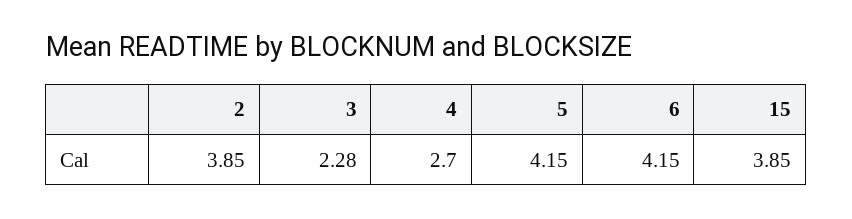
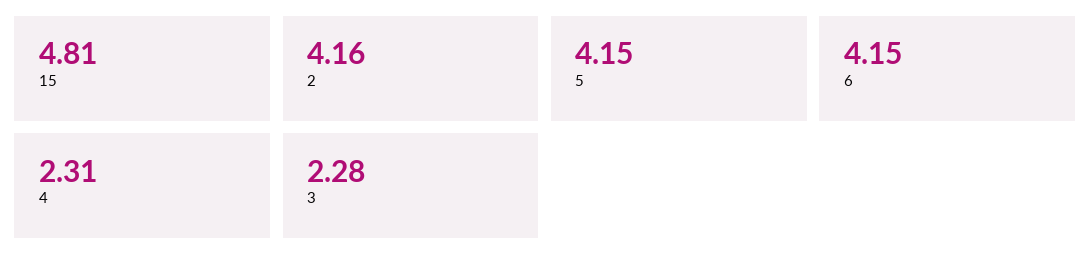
  {
-   "2": 3.85,
+   "2": 4.16,
    "3": 2.28,
-   "4": 2.7,
+   "4": 2.31,
    "5": 4.15,
    "6": 4.15,
-   "15": 3.85
+   "15": 4.81
  }

